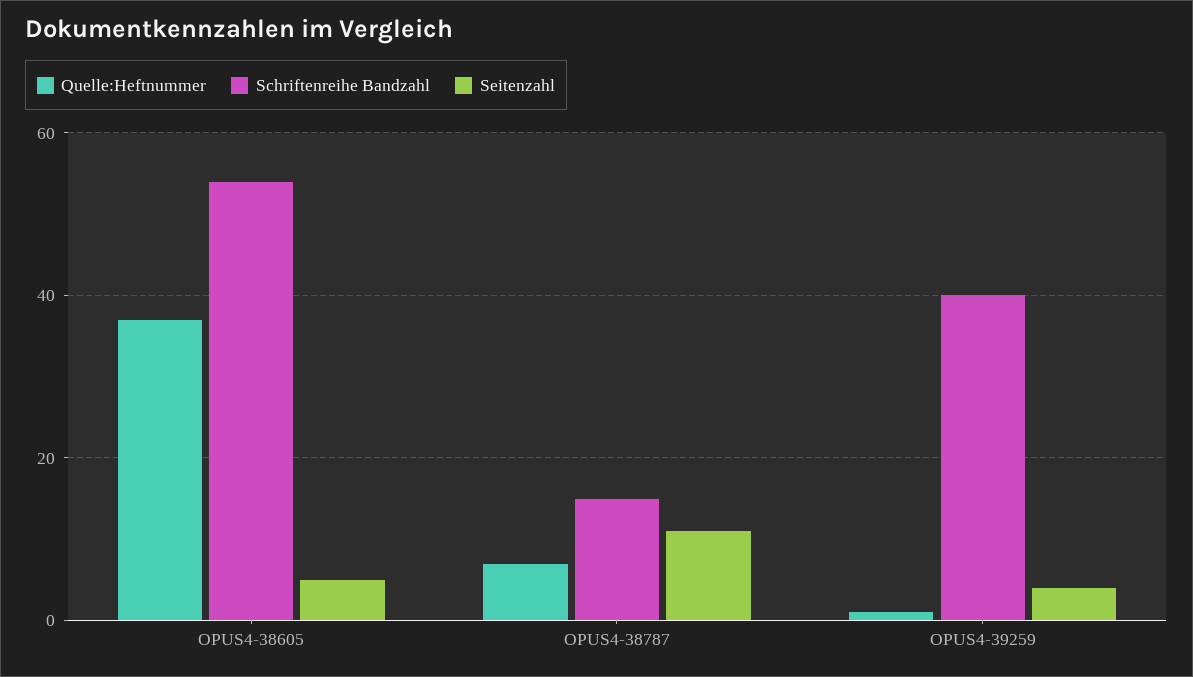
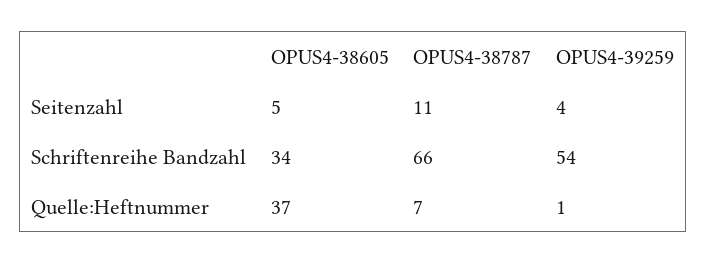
  {
    "Quelle:Heftnummer": {
      "OPUS4-38605": 37,
      "OPUS4-38787": 7,
      "OPUS4-39259": 1
    },
    "Schriftenreihe Bandzahl": {
-     "OPUS4-38605": 55,
+     "OPUS4-38605": 34,
-     "OPUS4-38787": 15,
+     "OPUS4-38787": 66,
-     "OPUS4-39259": 40
+     "OPUS4-39259": 54
    },
    "Seitenzahl": {
      "OPUS4-38605": 5,
      "OPUS4-38787": 11,
      "OPUS4-39259": 4
    }
  }

